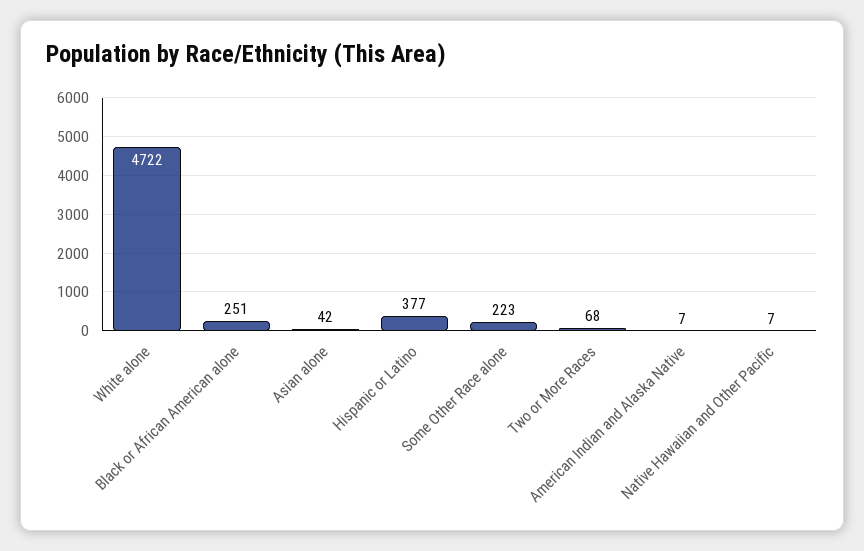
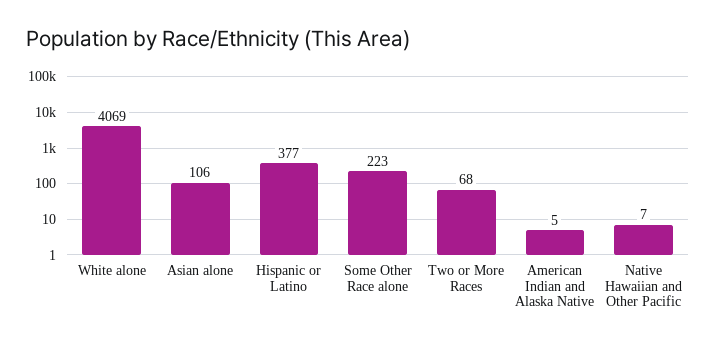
  {
-   "White alone": 4722,
+   "White alone": 4069,
-   "Black or African American alone": 251,
-   "Asian alone": 42,
+   "Asian alone": 106,
    "Hispanic or Latino": 377,
    "Some Other Race alone": 223,
    "Two or More Races": 68,
-   "American Indian and Alaska Native": 7,
+   "American Indian and Alaska Native": 5,
    "Native Hawaiian and Other Pacific": 7
  }

